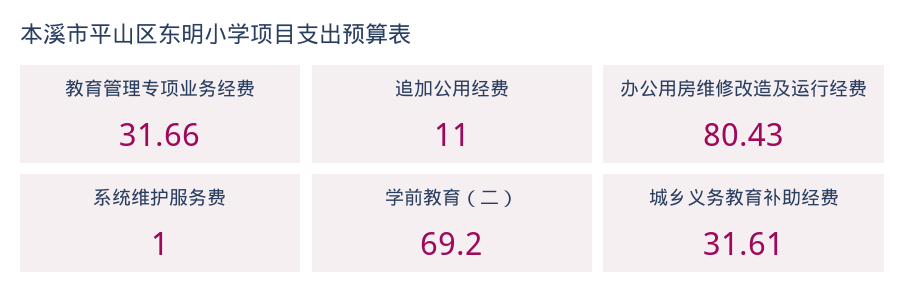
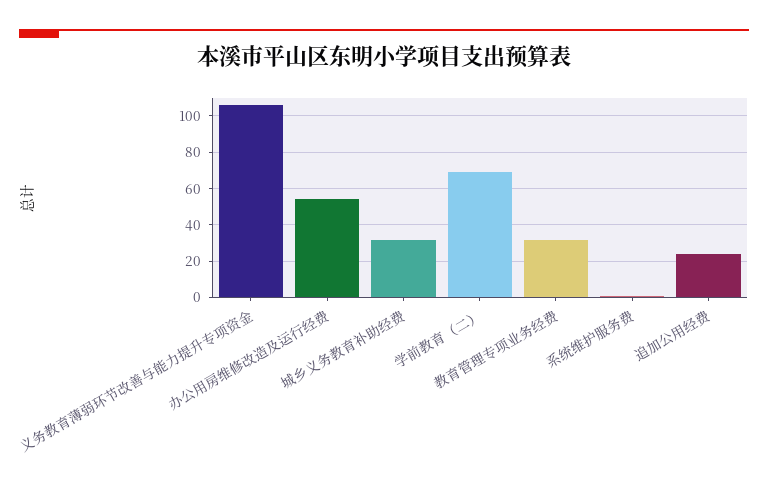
  {
    "教育管理专项业务经费": 31.66,
-   "追加公用经费": 11,
+   "追加公用经费": 25,
-   "办公用房维修改造及运行经费": 80.43,
+   "办公用房维修改造及运行经费": 55,
    "系统维护服务费": 1,
    "学前教育（二）": 69.2,
-   "城乡义务教育补助经费": 31.61
+   "城乡义务教育补助经费": 31.61,
+   "义务教育薄弱环节改善与能力提升专项资金": 105
  }

